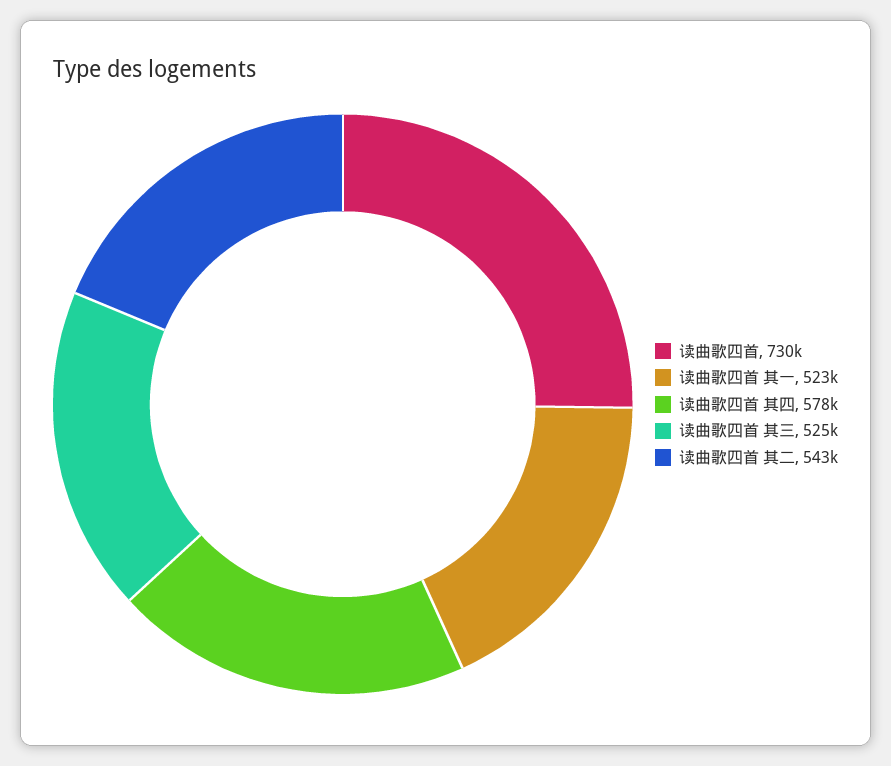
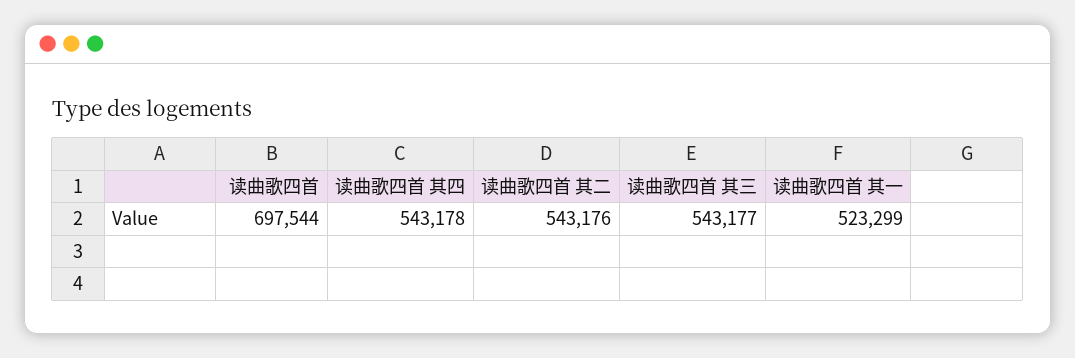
  {
-   "读曲歌四首": 730000,
+   "读曲歌四首": 697544,
    "读曲歌四首 其一": 523299,
-   "读曲歌四首 其四": 578000,
+   "读曲歌四首 其四": 543178,
-   "读曲歌四首 其三": 525000,
+   "读曲歌四首 其三": 543177,
    "读曲歌四首 其二": 543176
  }

